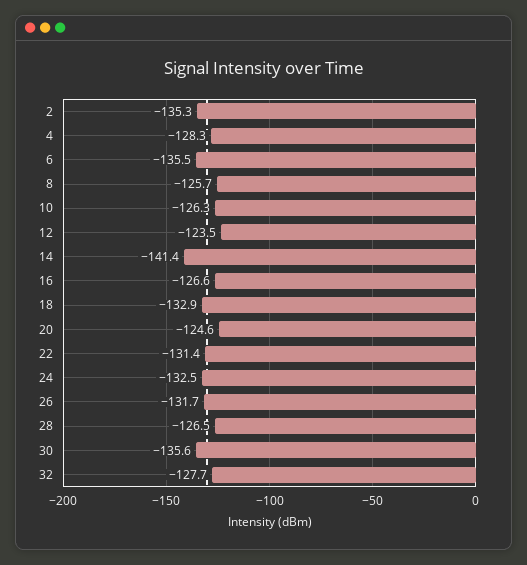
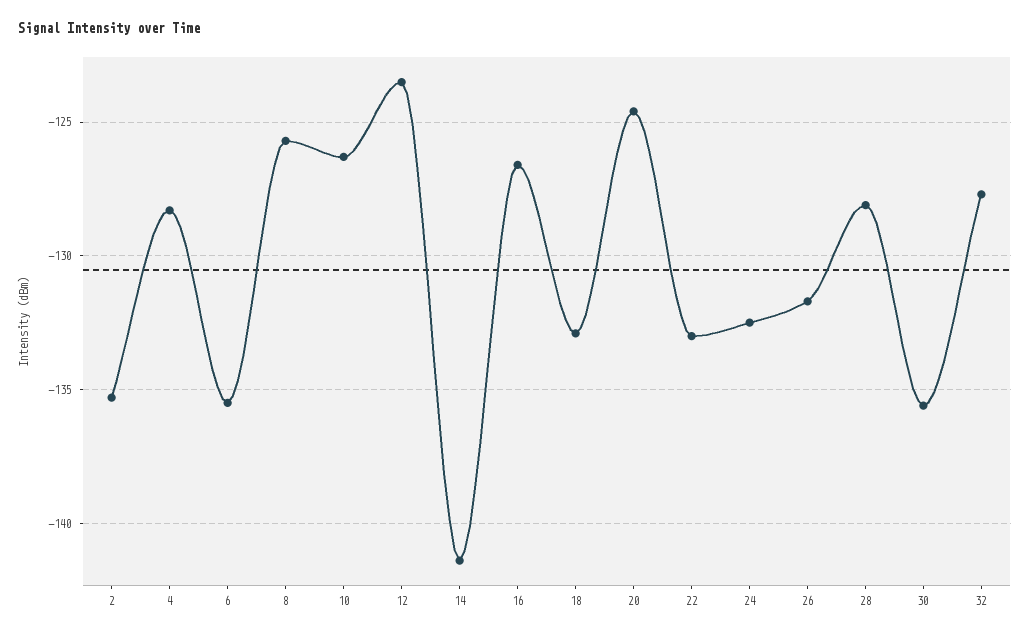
  {
    "2": -135.3,
    "4": -128.3,
    "6": -135.5,
    "8": -125.7,
    "10": -126.3,
    "12": -123.5,
    "14": -141.4,
    "16": -126.6,
    "18": -132.9,
    "20": -124.6,
-   "22": -131.4,
+   "22": -133,
    "24": -132.5,
    "26": -131.7,
-   "28": -126.5,
+   "28": -128,
    "30": -135.6,
    "32": -127.7
  }

